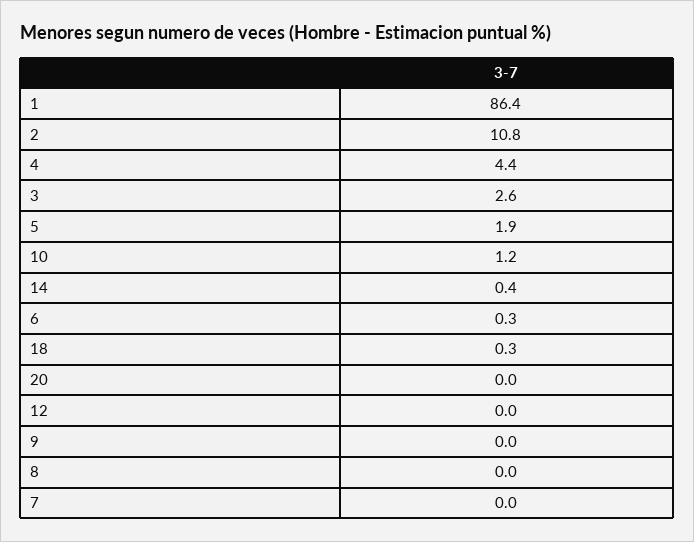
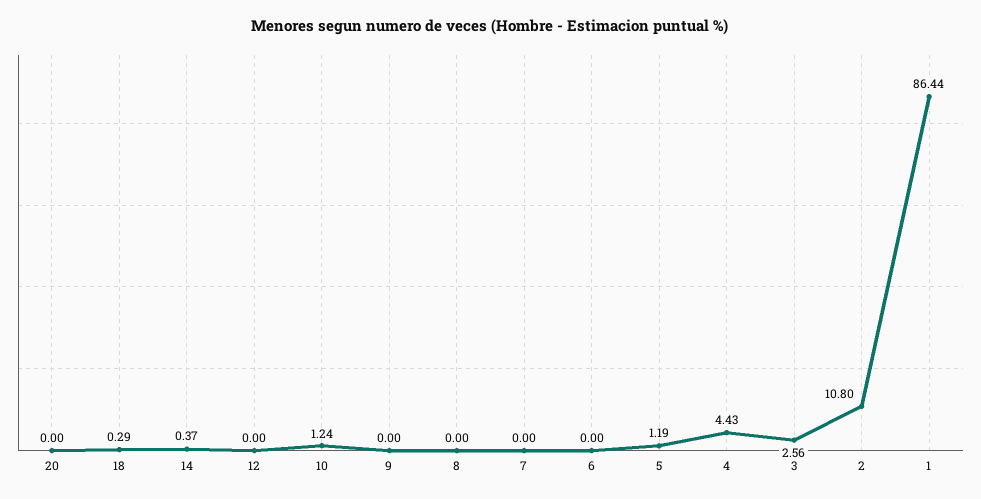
  {
    "1": 86.44,
    "2": 10.8,
    "4": 4.43,
    "3": 2.56,
-   "5": 1.9,
+   "5": 1.19,
    "10": 1.24,
    "14": 0.37,
-   "6": 0.3,
+   "6": 0,
    "18": 0.29,
    "20": 0,
    "12": 0,
    "9": 0,
    "8": 0,
    "7": 0
  }

